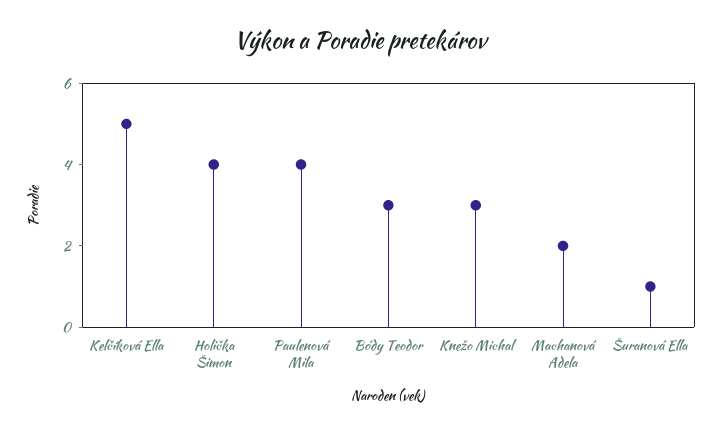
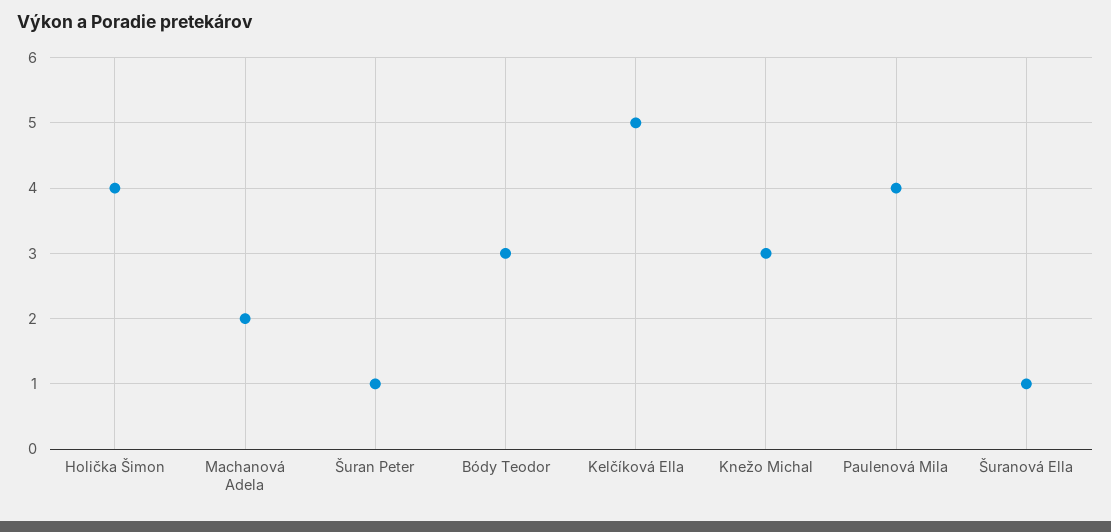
  {
    "Kelčíková Ella": 5,
    "Holička Šimon": 4,
    "Paulenová Mila": 4,
    "Bódy Teodor": 3,
    "Knežo Michal": 3,
    "Machanová Adela": 2,
-   "Šuranová Ella": 1
+   "Šuranová Ella": 1,
+   "Šuran Peter": 1
  }

